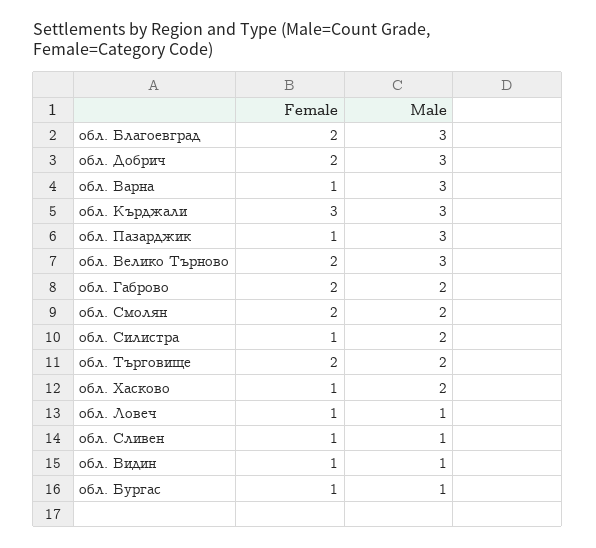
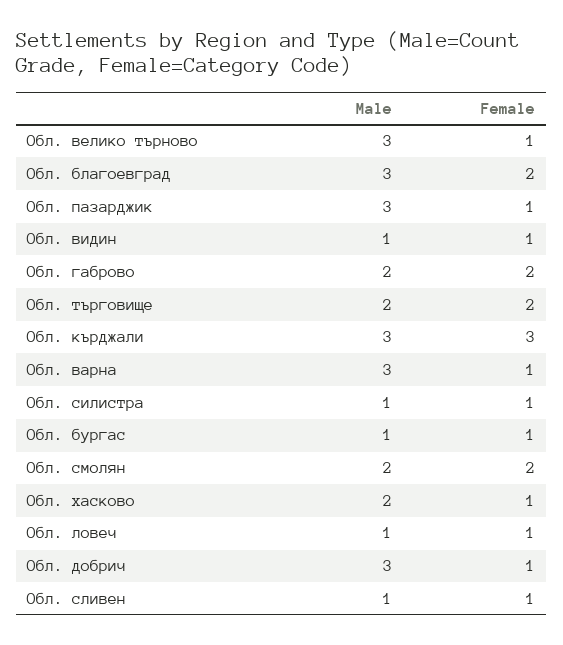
  {
    "Female": {
      "обл. Благоевград": 2,
-     "обл. Добрич": 2,
+     "обл. Добрич": 1,
      "обл. Варна": 1,
      "обл. Кърджали": 3,
      "обл. Пазарджик": 1,
-     "обл. Велико Търново": 2,
+     "обл. Велико Търново": 1,
      "обл. Габрово": 2,
      "обл. Смолян": 2,
      "обл. Силистра": 1,
      "обл. Търговище": 2,
      "обл. Хасково": 1,
      "обл. Ловеч": 1,
      "обл. Сливен": 1,
      "обл. Видин": 1,
      "обл. Бургас": 1
    },
    "Male": {
      "обл. Благоевград": 3,
      "обл. Добрич": 3,
      "обл. Варна": 3,
      "обл. Кърджали": 3,
      "обл. Пазарджик": 3,
      "обл. Велико Търново": 3,
      "обл. Габрово": 2,
      "обл. Смолян": 2,
-     "обл. Силистра": 2,
+     "обл. Силистра": 1,
      "обл. Търговище": 2,
      "обл. Хасково": 2,
      "обл. Ловеч": 1,
      "обл. Сливен": 1,
      "обл. Видин": 1,
      "обл. Бургас": 1
    }
  }

